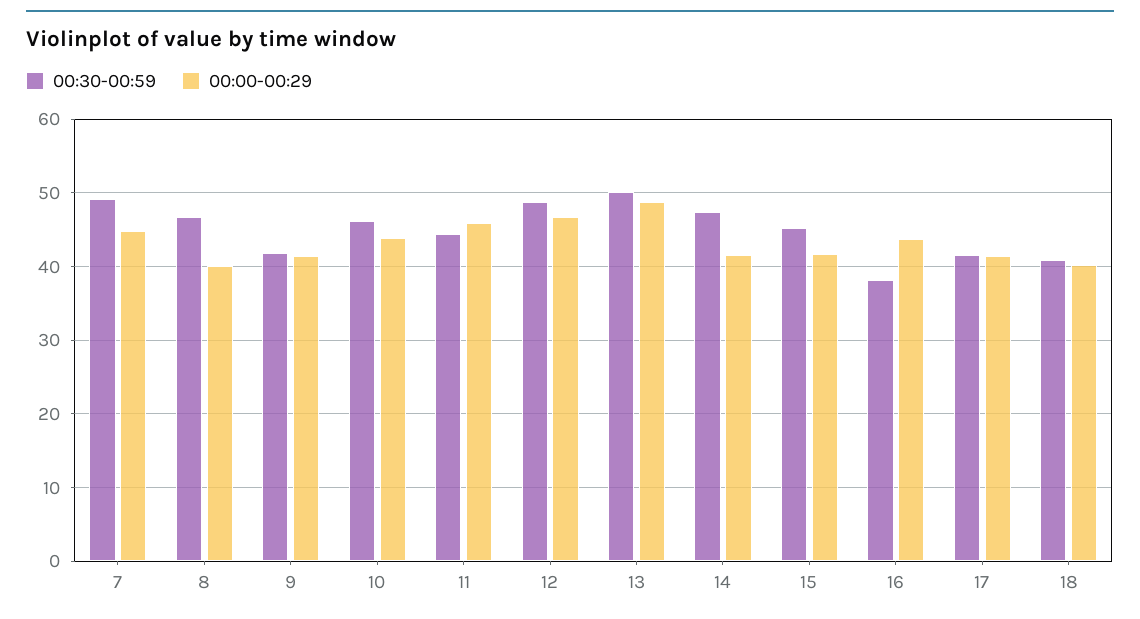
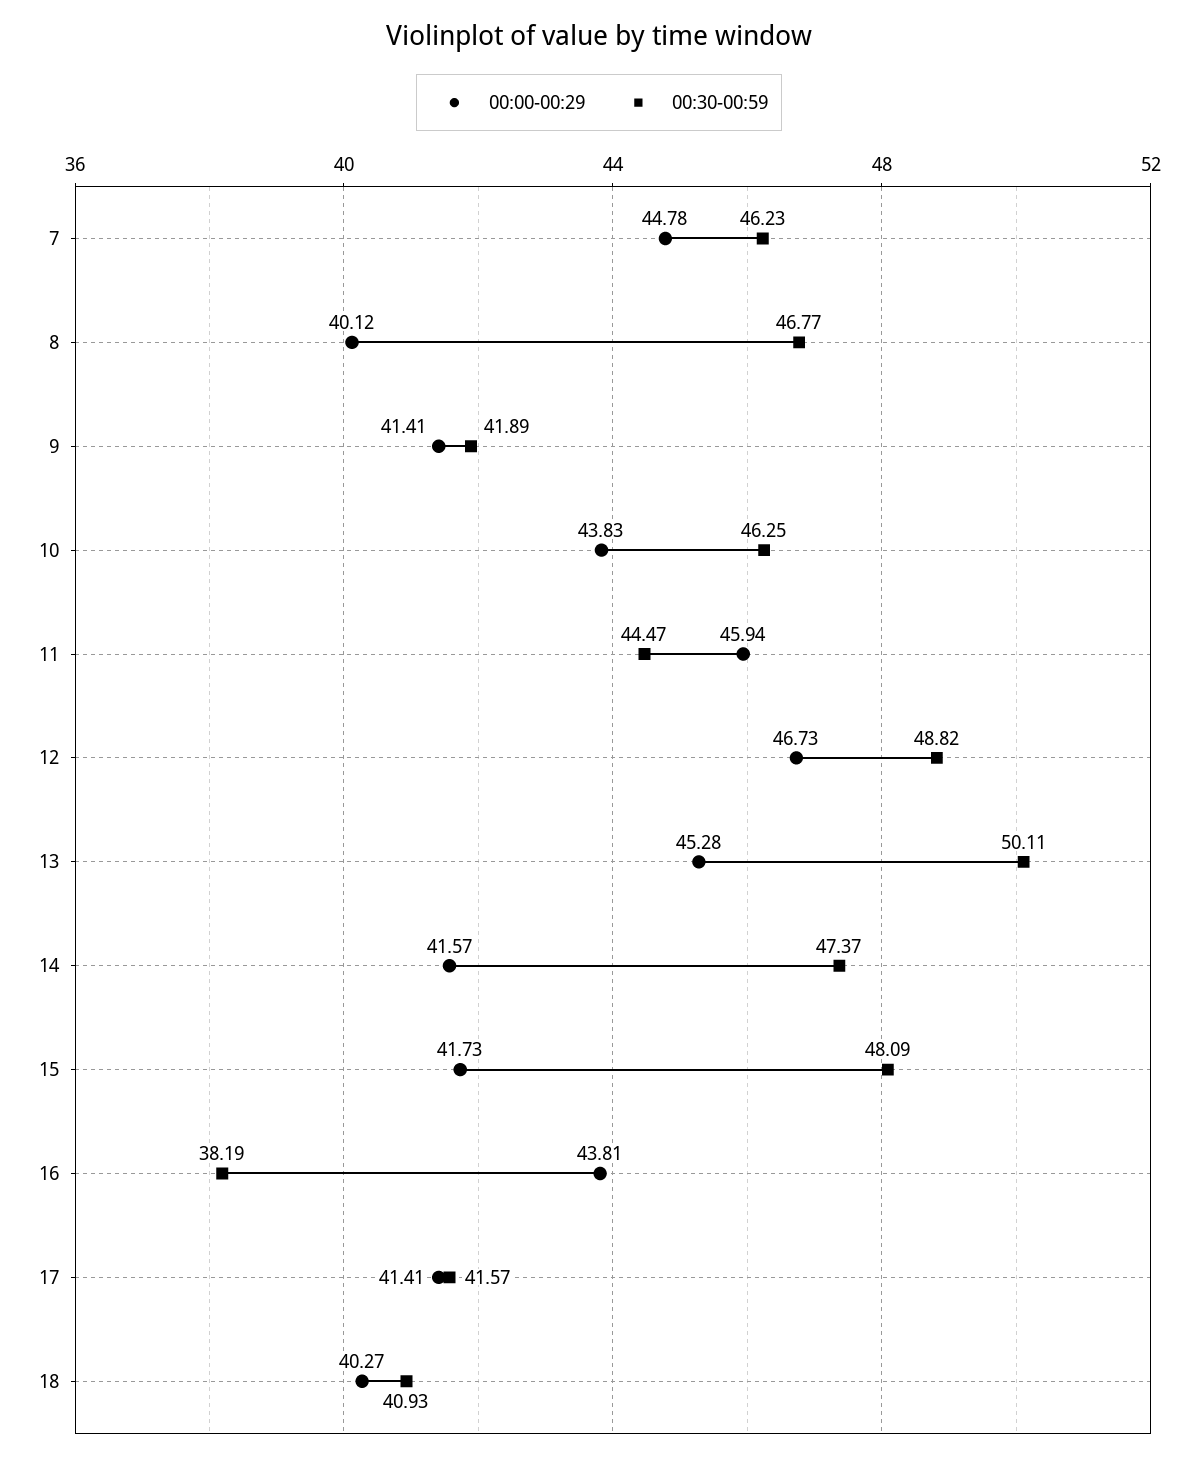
  {
    "00:30-00:59": {
-     "7": 49,
+     "7": 46.23,
      "8": 46.77,
      "9": 41.89,
      "10": 46.25,
      "11": 44.47,
      "12": 48.82,
      "13": 50.11,
      "14": 47.37,
-     "15": 45,
+     "15": 48.09,
      "16": 38.19,
      "17": 41.57,
      "18": 40.93
    },
    "00:00-00:29": {
      "7": 44.78,
      "8": 40.12,
      "9": 41.41,
      "10": 43.83,
      "11": 45.94,
      "12": 46.73,
-     "13": 49,
+     "13": 45.28,
      "14": 41.57,
      "15": 41.73,
      "16": 43.81,
      "17": 41.41,
      "18": 40.27
    }
  }

